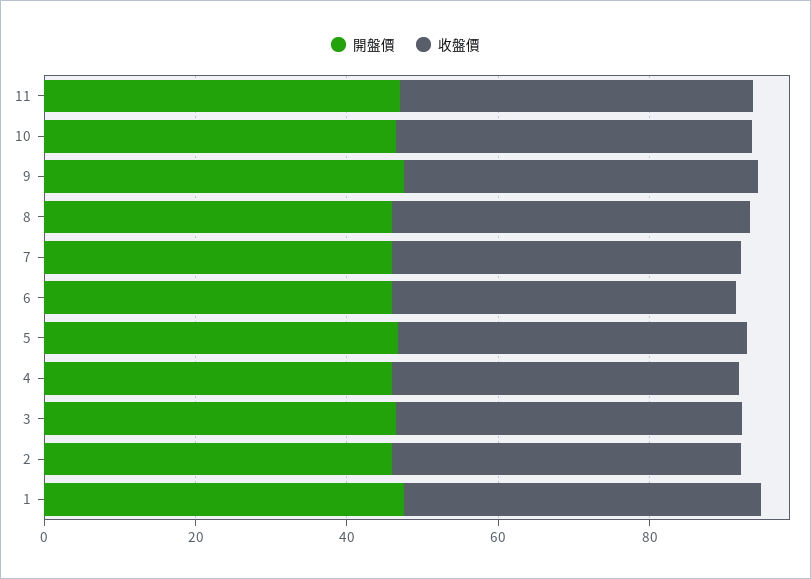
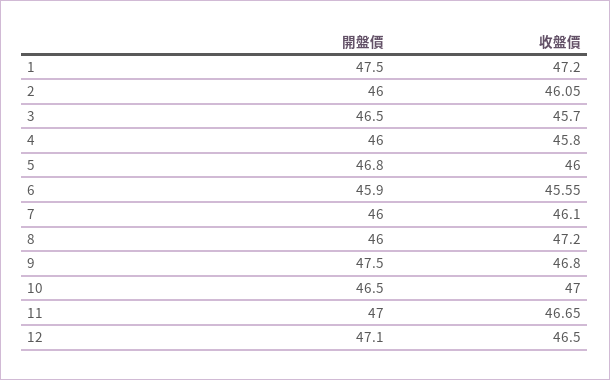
  {
    "開盤價": {
      "11": 47,
      "10": 46.5,
      "9": 47.5,
      "8": 46,
      "7": 46,
      "6": 45.9,
      "5": 46.8,
      "4": 46,
      "3": 46.5,
      "2": 46,
-     "1": 47.5
+     "1": 47.5,
+     "12": 47.1
    },
    "收盤價": {
      "11": 46.65,
      "10": 47,
      "9": 46.8,
      "8": 47.2,
      "7": 46.1,
      "6": 45.55,
      "5": 46,
      "4": 45.8,
      "3": 45.7,
      "2": 46.05,
-     "1": 47.2
+     "1": 47.2,
+     "12": 46.5
    }
  }

